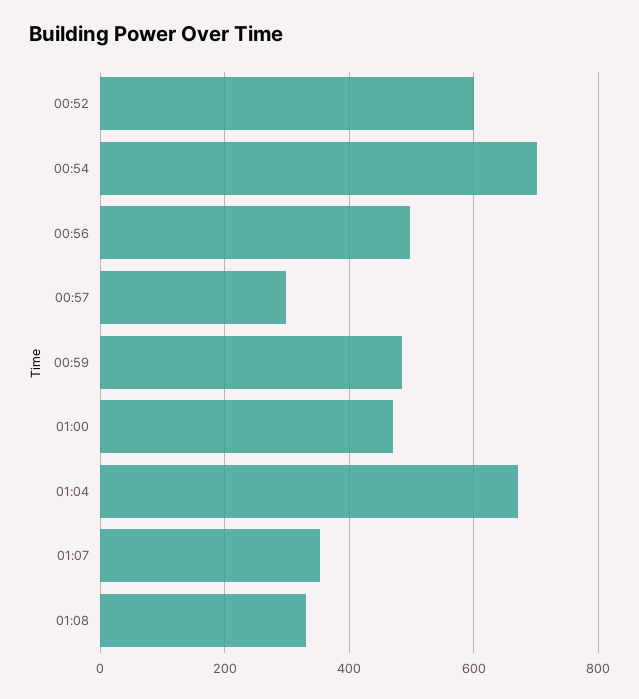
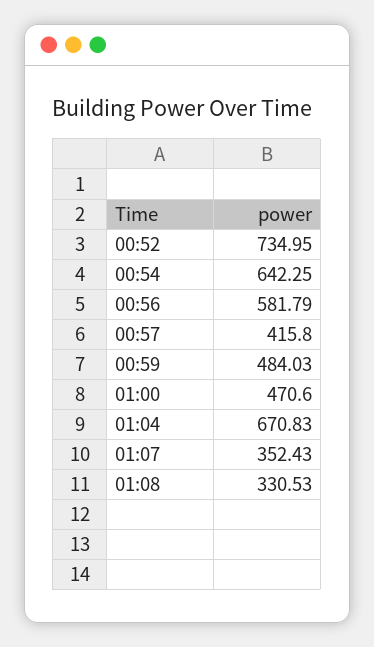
  {
-   "00:52": 600,
+   "00:52": 734.95,
-   "00:54": 700,
+   "00:54": 642.25,
-   "00:56": 500,
+   "00:56": 581.79,
-   "00:57": 300,
+   "00:57": 415.8,
    "00:59": 484.03,
    "01:00": 470.6,
    "01:04": 670.83,
    "01:07": 352.43,
    "01:08": 330.53
  }

